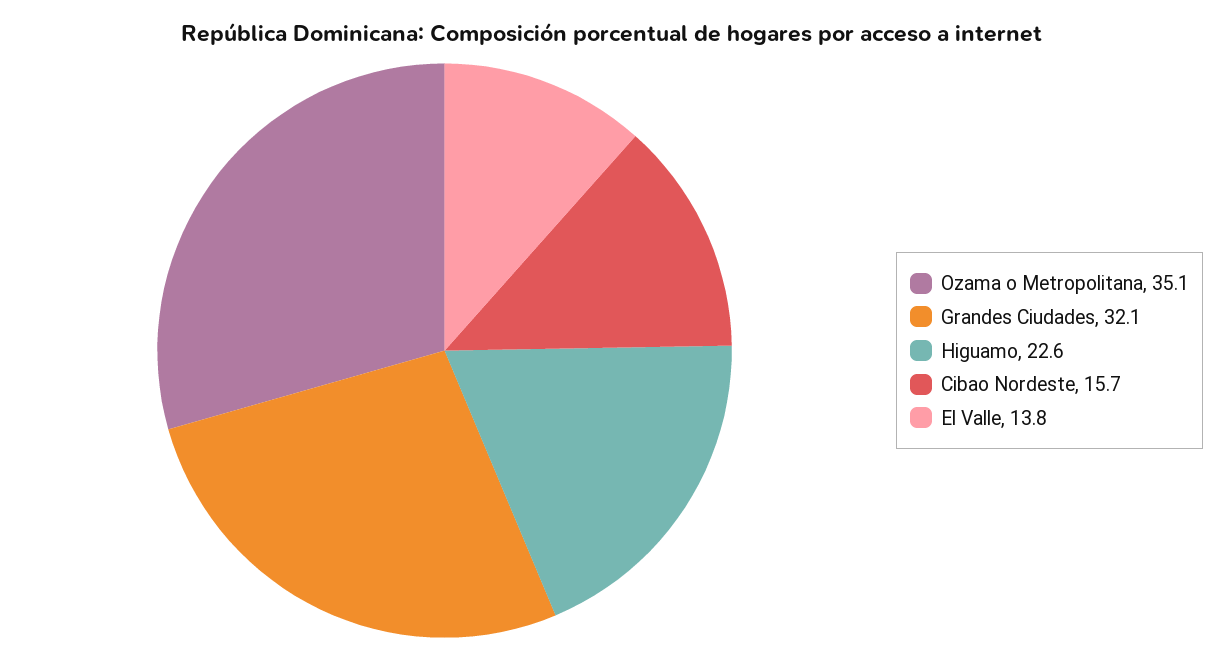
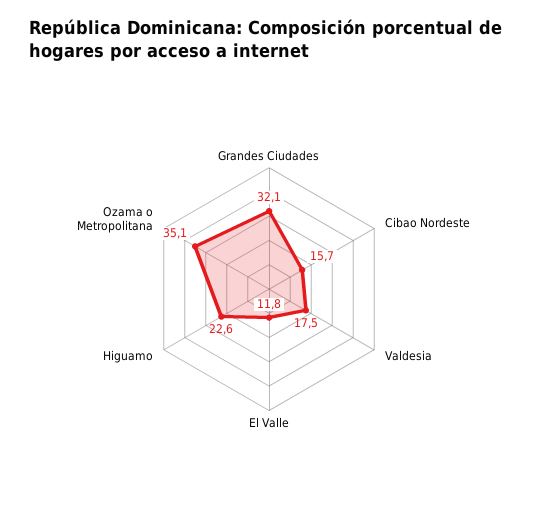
  {
    "Ozama o Metropolitana": 35.1,
    "Grandes Ciudades": 32.1,
    "Higuamo": 22.6,
    "Cibao Nordeste": 15.7,
-   "El Valle": 13.8
+   "El Valle": 11.8,
+   "Valdesia": 17.5
  }

